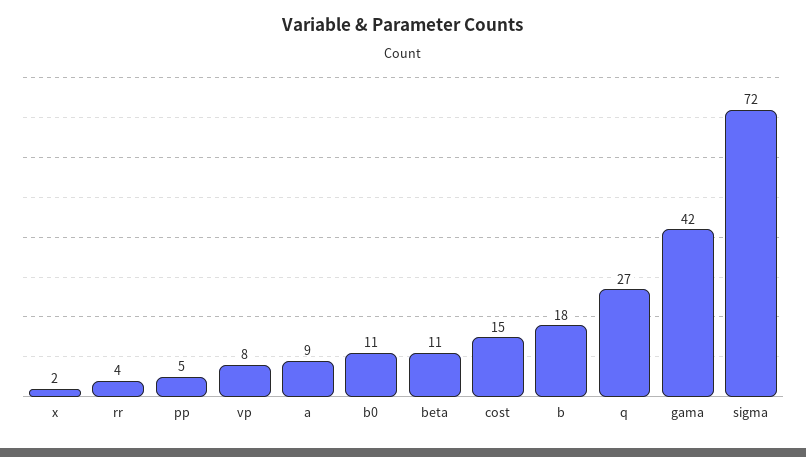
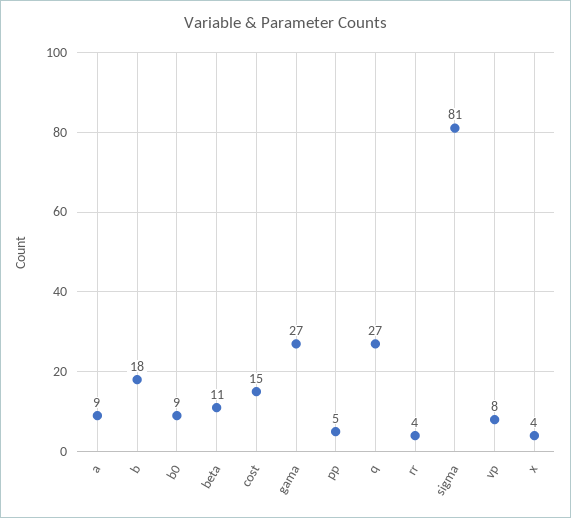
  {
-   "x": 2,
+   "x": 4,
    "rr": 4,
    "pp": 5,
    "vp": 8,
    "a": 9,
-   "b0": 11,
+   "b0": 9,
    "beta": 11,
    "cost": 15,
    "b": 18,
    "q": 27,
-   "gama": 42,
+   "gama": 27,
-   "sigma": 72
+   "sigma": 81
  }

